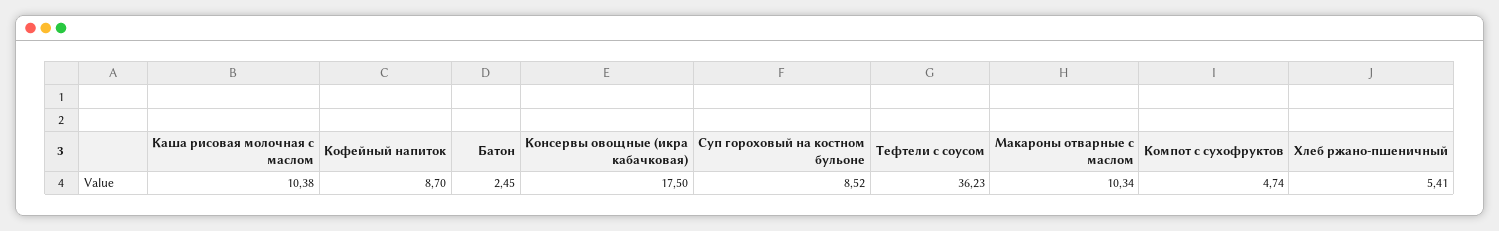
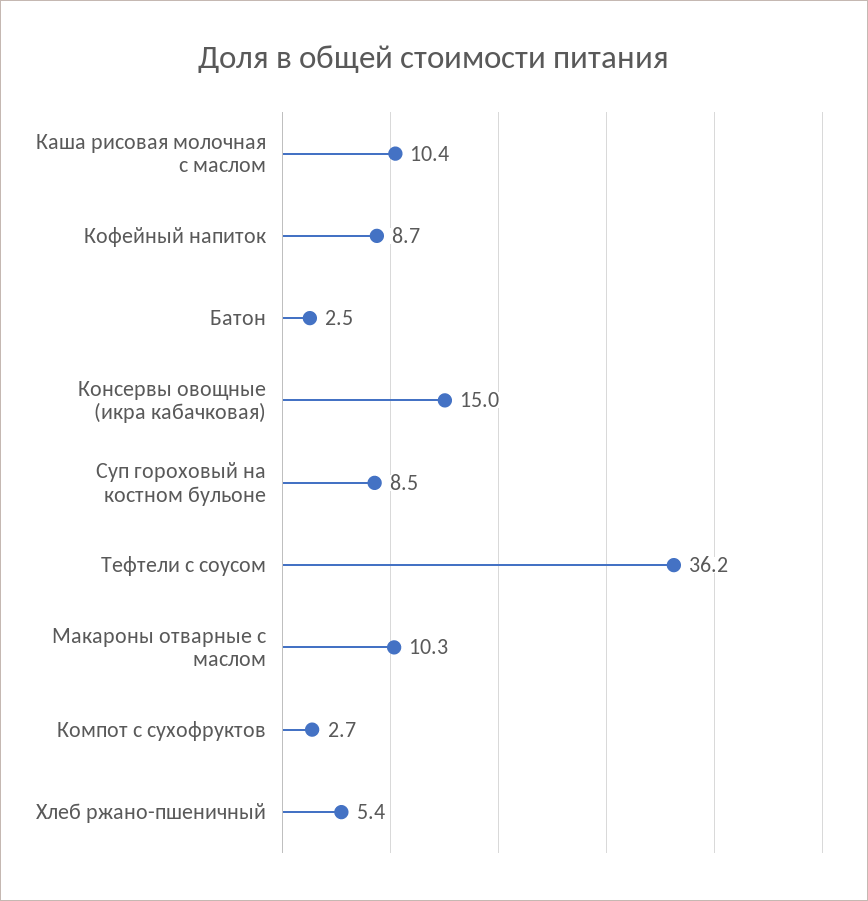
  {
    "Каша рисовая молочная с маслом": 10.38,
    "Кофейный напиток": 8.7,
    "Батон": 2.45,
-   "Консервы овощные (икра кабачковая)": 17.5,
+   "Консервы овощные (икра кабачковая)": 15,
    "Суп гороховый на костном бульоне": 8.52,
    "Тефтели с соусом": 36.23,
    "Макароны отварные с маслом": 10.34,
-   "Компот с сухофруктов": 4.74,
+   "Компот с сухофруктов": 2.7,
    "Хлеб ржано-пшеничный": 5.41
  }

